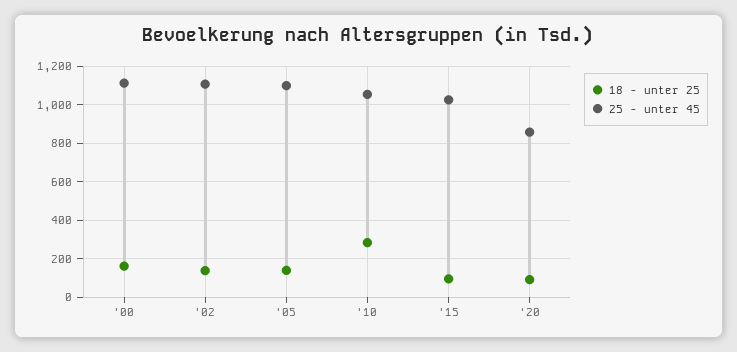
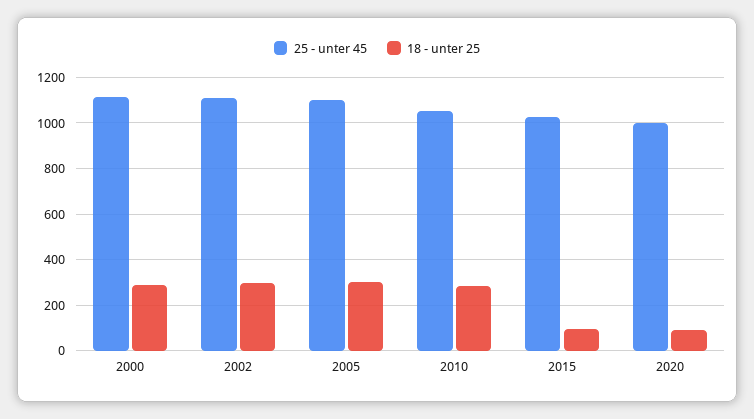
  {
    "18 - unter 25": {
-     "'00": 150,
+     "'00": 300,
-     "'02": 150,
+     "'02": 300,
-     "'05": 150,
+     "'05": 300,
      "'10": 300,
      "'15": 100,
      "'20": 100
    },
    "25 - unter 45": {
      "'00": 1100,
      "'02": 1100,
      "'05": 1100,
      "'10": 1050,
      "'15": 1050,
-     "'20": 850
+     "'20": 1000
    }
  }

